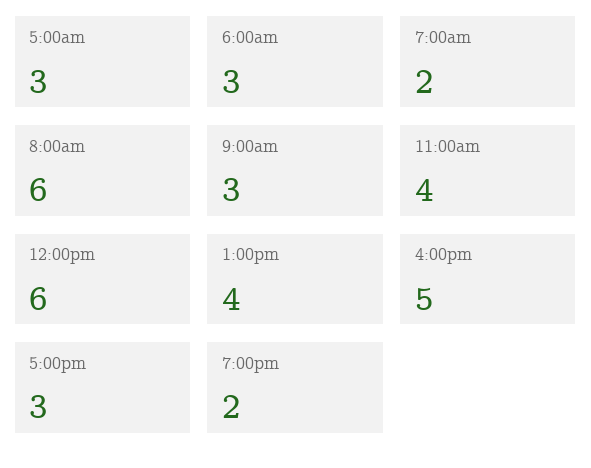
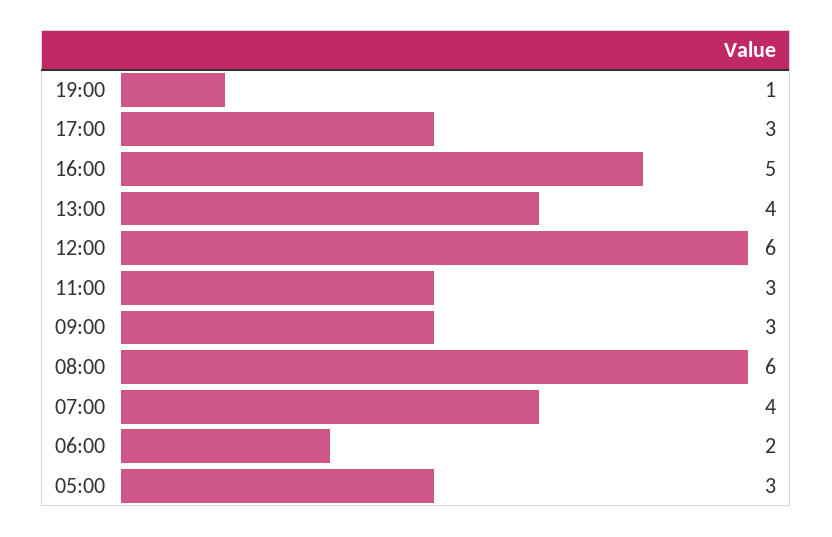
  {
    "5:00am": 3,
-   "6:00am": 3,
+   "6:00am": 2,
-   "7:00am": 2,
+   "7:00am": 4,
    "8:00am": 6,
    "9:00am": 3,
-   "11:00am": 4,
+   "11:00am": 3,
    "12:00pm": 6,
    "1:00pm": 4,
    "4:00pm": 5,
    "5:00pm": 3,
-   "7:00pm": 2
+   "7:00pm": 1
  }

